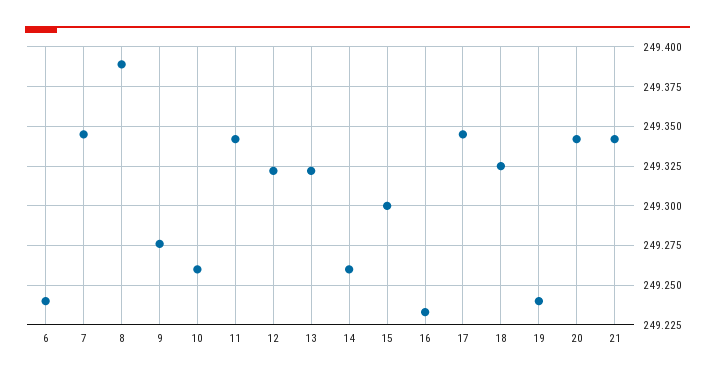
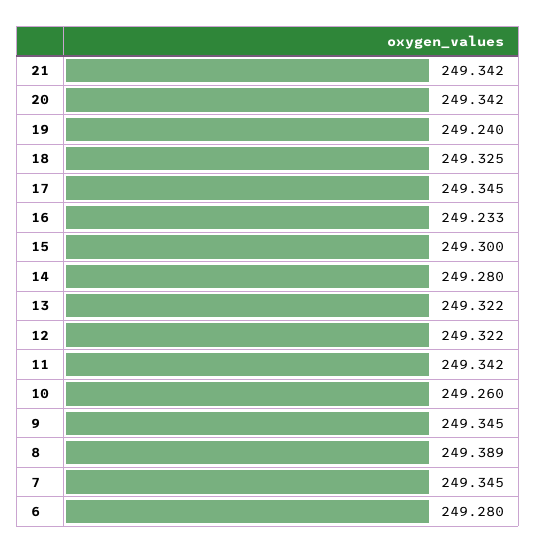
  {
-   "6": 249.24,
+   "6": 249.28,
    "7": 249.345,
    "8": 249.389,
-   "9": 249.275,
+   "9": 249.345,
    "10": 249.26,
    "11": 249.342,
    "12": 249.322,
    "13": 249.322,
-   "14": 249.26,
+   "14": 249.28,
    "15": 249.3,
    "16": 249.233,
    "17": 249.345,
    "18": 249.325,
    "19": 249.24,
    "20": 249.342,
    "21": 249.342
  }

